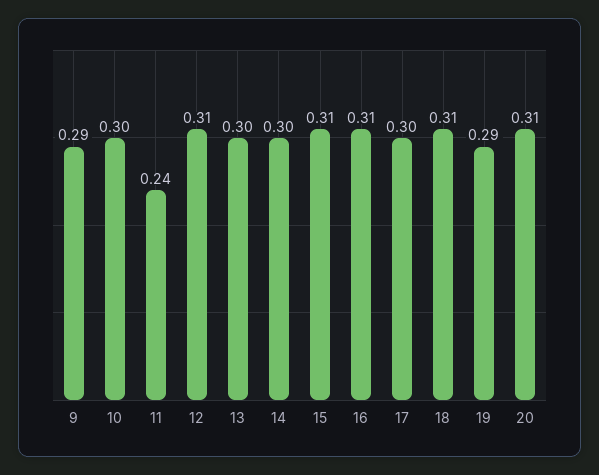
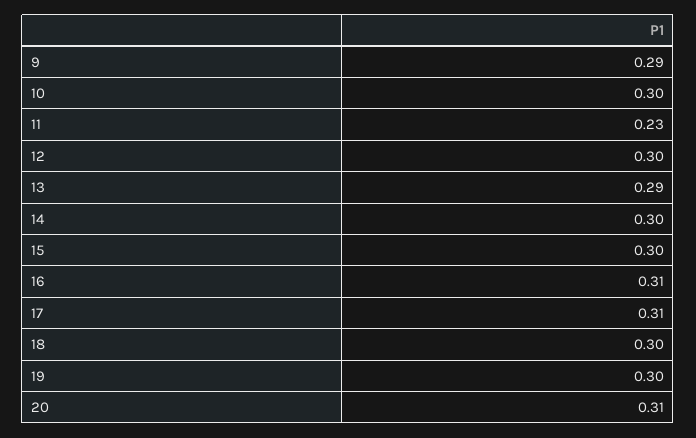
  {
    "9": 0.29,
    "10": 0.3,
-   "11": 0.24,
+   "11": 0.23,
-   "12": 0.31,
+   "12": 0.3,
-   "13": 0.3,
+   "13": 0.29,
    "14": 0.3,
-   "15": 0.31,
+   "15": 0.3,
    "16": 0.31,
-   "17": 0.3,
+   "17": 0.31,
-   "18": 0.31,
+   "18": 0.3,
-   "19": 0.29,
+   "19": 0.3,
    "20": 0.31
  }

